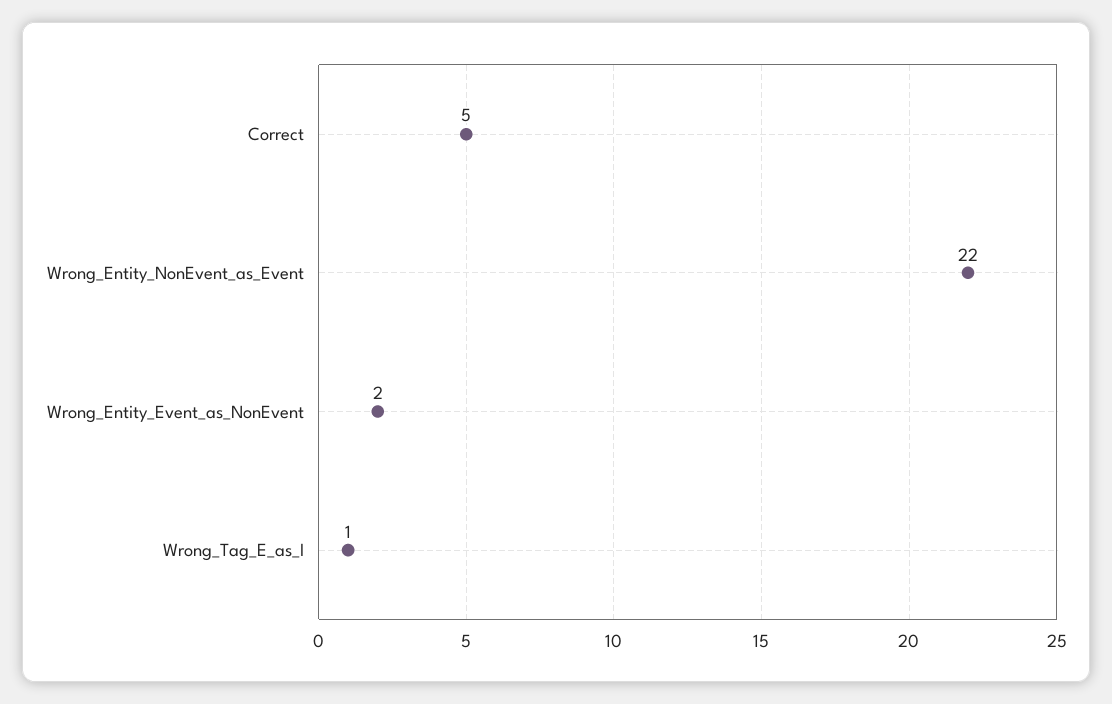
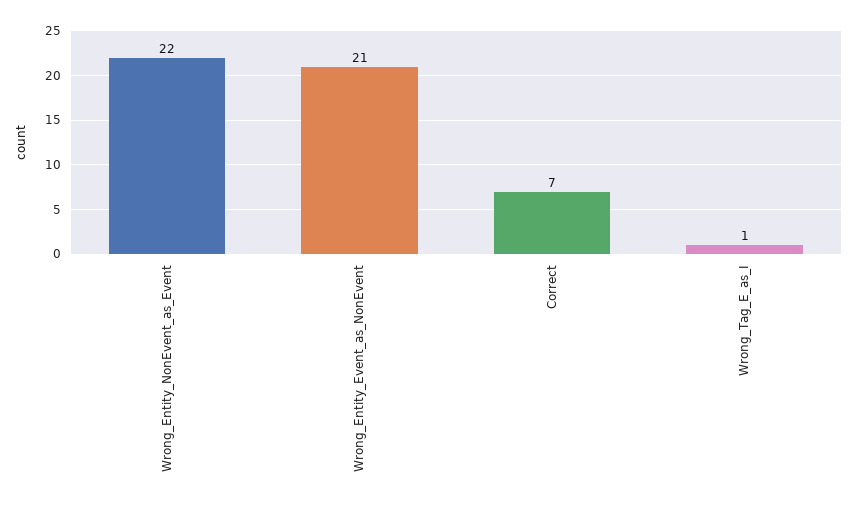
  {
-   "Correct": 5,
+   "Correct": 7,
    "Wrong_Entity_NonEvent_as_Event": 22,
-   "Wrong_Entity_Event_as_NonEvent": 2,
+   "Wrong_Entity_Event_as_NonEvent": 21,
    "Wrong_Tag_E_as_I": 1
  }

